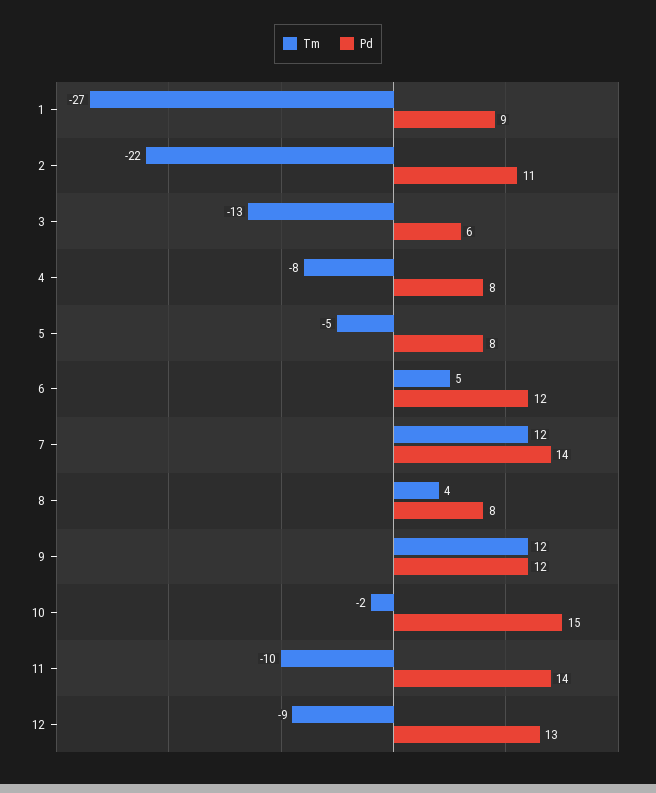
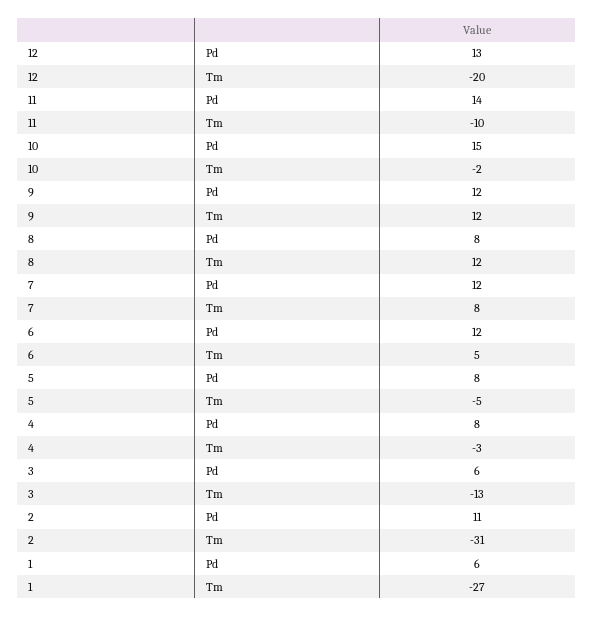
  {
    "Tm": {
      "1": -27,
-     "2": -22,
+     "2": -31,
      "3": -13,
-     "4": -8,
+     "4": -3,
      "5": -5,
      "6": 5,
-     "7": 12,
+     "7": 8,
-     "8": 4,
+     "8": 12,
      "9": 12,
      "10": -2,
      "11": -10,
-     "12": -9
+     "12": -20
    },
    "Pd": {
-     "1": 9,
+     "1": 6,
      "2": 11,
      "3": 6,
      "4": 8,
      "5": 8,
      "6": 12,
-     "7": 14,
+     "7": 12,
      "8": 8,
      "9": 12,
      "10": 15,
      "11": 14,
      "12": 13
    }
  }

